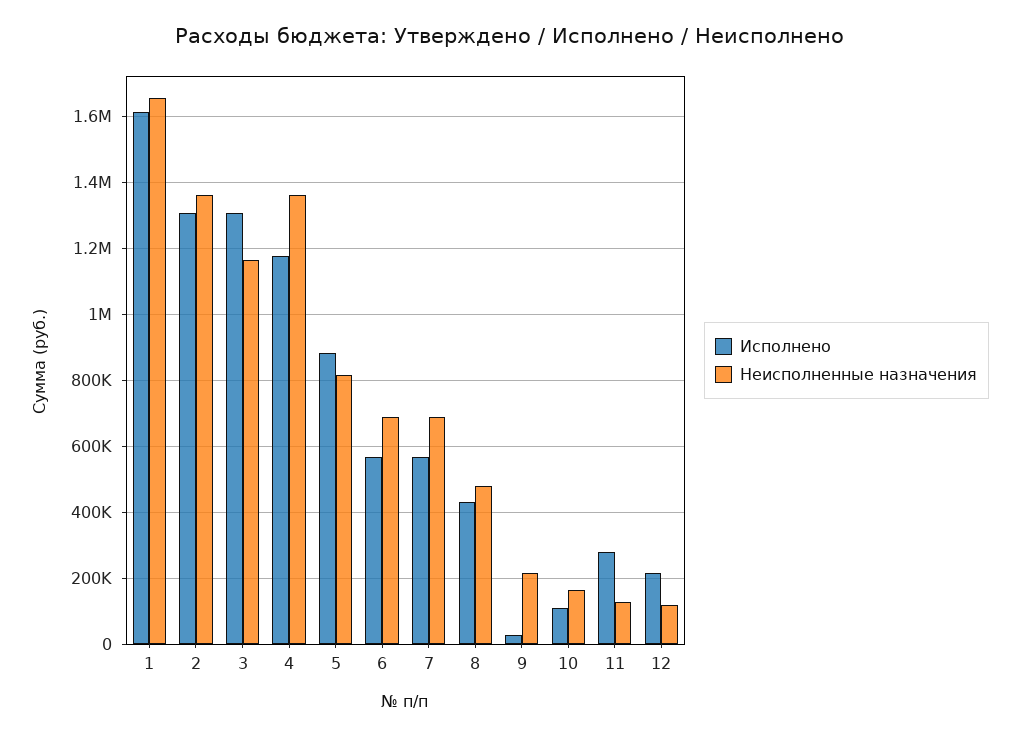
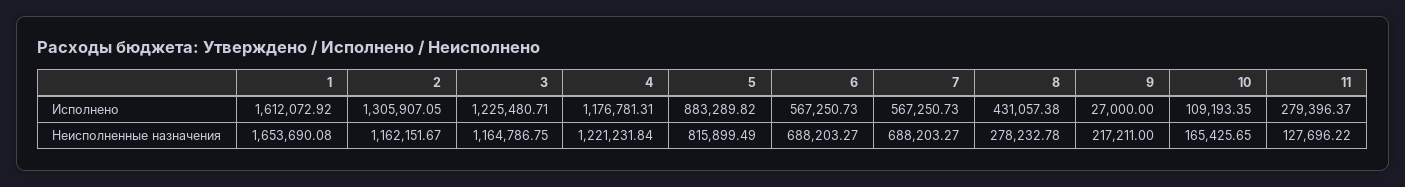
  {
    "Исполнено": {
      "1": 1612072.92,
      "2": 1305907.05,
-     "3": 1300000,
+     "3": 1225480.71,
      "4": 1176781.31,
      "5": 883289.82,
      "6": 567250.73,
      "7": 567250.73,
      "8": 431057.38,
      "9": 27000,
      "10": 109193.35,
-     "11": 279396.37,
+     "11": 279396.37
-     "12": 220000
    },
    "Неисполненные назначения": {
      "1": 1653690.08,
-     "2": 1360000,
+     "2": 1162151.67,
      "3": 1164786.75,
-     "4": 1360000,
+     "4": 1221231.84,
      "5": 815899.49,
      "6": 688203.27,
      "7": 688203.27,
-     "8": 480000,
+     "8": 278232.78,
      "9": 217211,
      "10": 165425.65,
-     "11": 127696.22,
+     "11": 127696.22
-     "12": 120000
    }
  }

